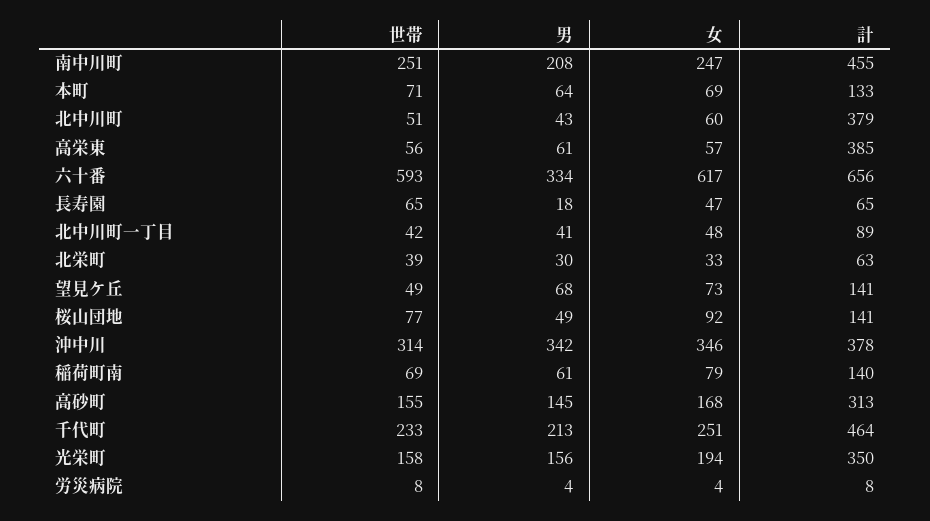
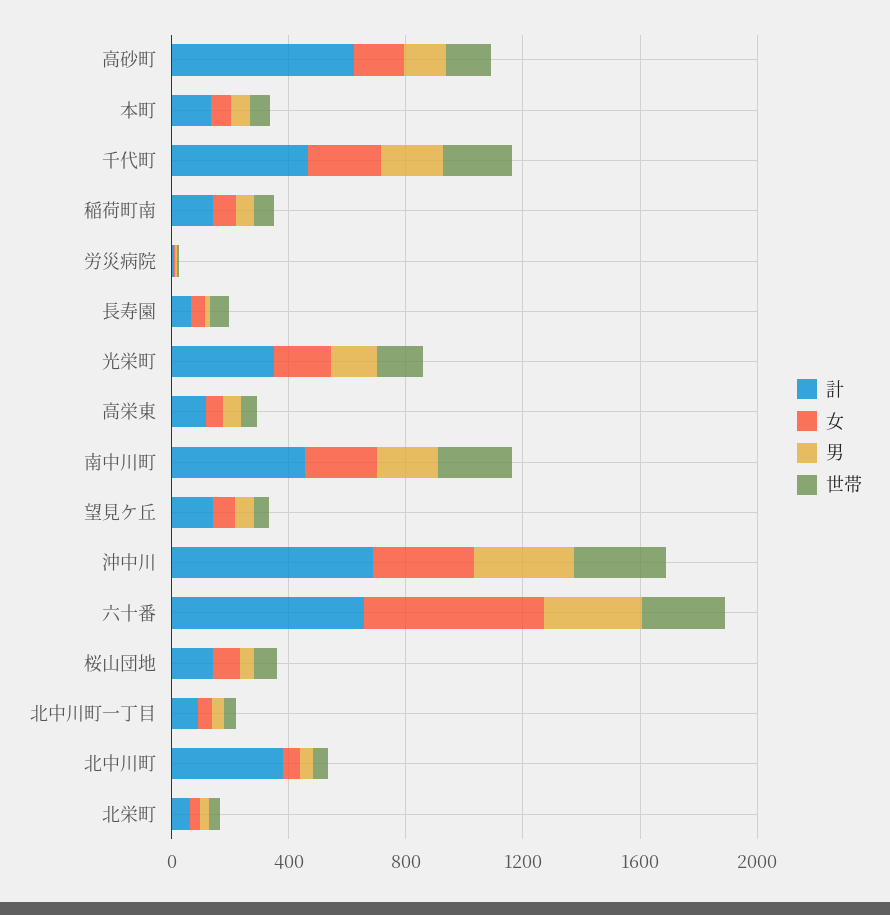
  {
    "世帯": {
      "南中川町": 251,
      "本町": 71,
      "北中川町": 51,
      "高栄東": 56,
-     "六十番": 593,
+     "六十番": 300,
      "長寿園": 65,
      "北中川町一丁目": 42,
      "北栄町": 39,
      "望見ケ丘": 49,
      "桜山団地": 77,
      "沖中川": 314,
      "稲荷町南": 69,
      "高砂町": 155,
      "千代町": 233,
      "光栄町": 158,
      "労災病院": 8
    },
    "男": {
      "南中川町": 208,
      "本町": 64,
      "北中川町": 43,
      "高栄東": 61,
      "六十番": 334,
      "長寿園": 18,
      "北中川町一丁目": 41,
      "北栄町": 30,
      "望見ケ丘": 68,
      "桜山団地": 49,
      "沖中川": 342,
      "稲荷町南": 61,
      "高砂町": 145,
      "千代町": 213,
      "光栄町": 156,
      "労災病院": 4
    },
    "女": {
      "南中川町": 247,
      "本町": 69,
      "北中川町": 60,
      "高栄東": 57,
      "六十番": 617,
      "長寿園": 47,
      "北中川町一丁目": 48,
      "北栄町": 33,
      "望見ケ丘": 73,
      "桜山団地": 92,
      "沖中川": 346,
      "稲荷町南": 79,
      "高砂町": 168,
      "千代町": 251,
      "光栄町": 194,
      "労災病院": 4
    },
    "計": {
      "南中川町": 455,
      "本町": 133,
      "北中川町": 379,
-     "高栄東": 385,
+     "高栄東": 100,
      "六十番": 656,
      "長寿園": 65,
      "北中川町一丁目": 89,
      "北栄町": 63,
      "望見ケ丘": 141,
      "桜山団地": 141,
-     "沖中川": 378,
+     "沖中川": 700,
      "稲荷町南": 140,
-     "高砂町": 313,
+     "高砂町": 600,
      "千代町": 464,
      "光栄町": 350,
      "労災病院": 8
    }
  }

